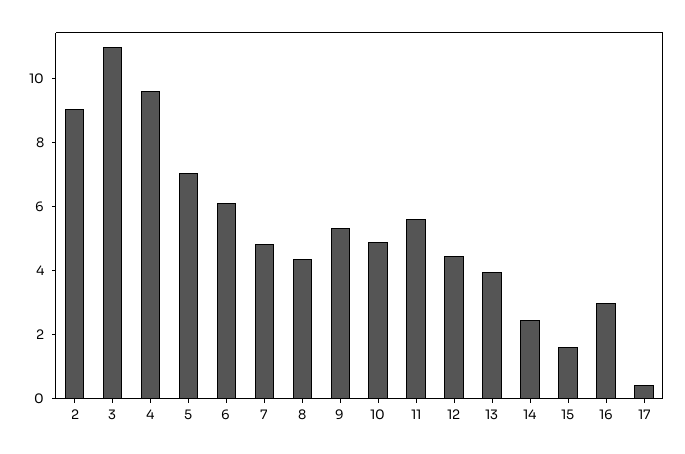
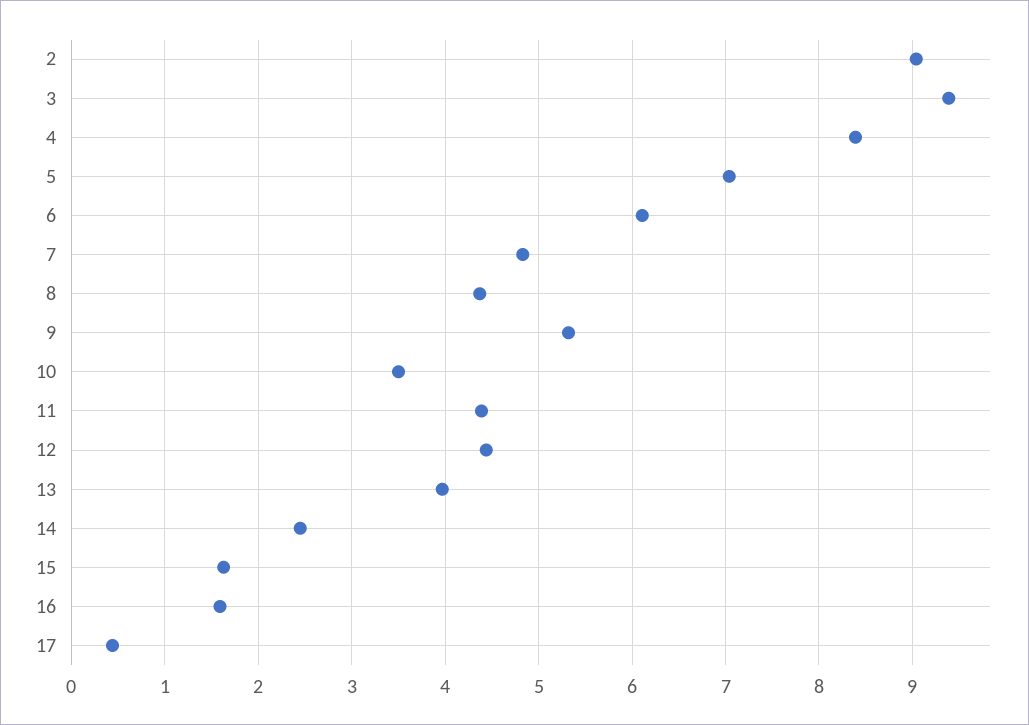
  {
    "2": 9,
-   "3": 11,
+   "3": 9.4,
-   "4": 9.5,
+   "4": 8.4,
    "5": 7,
    "6": 6.1,
    "7": 4.8,
    "8": 4.4,
    "9": 5.3,
-   "10": 5,
+   "10": 3.5,
-   "11": 5.5,
+   "11": 4.4,
    "12": 4.4,
    "13": 4,
    "14": 2.5,
    "15": 1.6,
-   "16": 3,
+   "16": 1.6,
    "17": 0.4
  }

